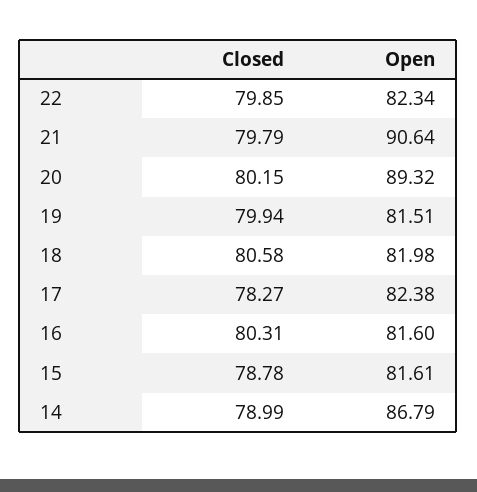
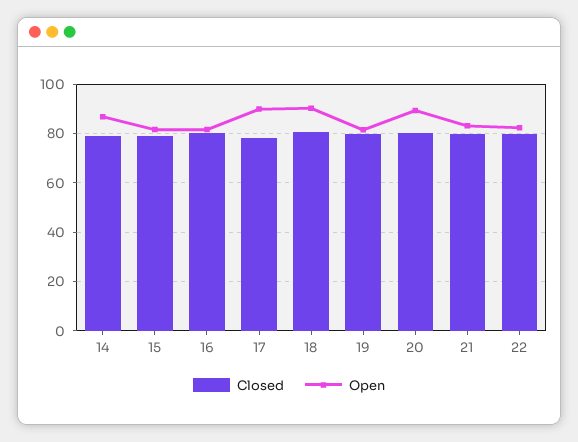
  {
    "Closed": {
      "22": 79.85,
      "21": 79.79,
      "20": 80.15,
      "19": 79.94,
      "18": 80.58,
      "17": 78.27,
      "16": 80.31,
      "15": 78.78,
      "14": 78.99
    },
    "Open": {
      "22": 82.34,
-     "21": 90.64,
+     "21": 82.5,
      "20": 89.32,
      "19": 81.51,
-     "18": 81.98,
+     "18": 90,
-     "17": 82.38,
+     "17": 90,
      "16": 81.6,
      "15": 81.61,
      "14": 86.79
    }
  }

